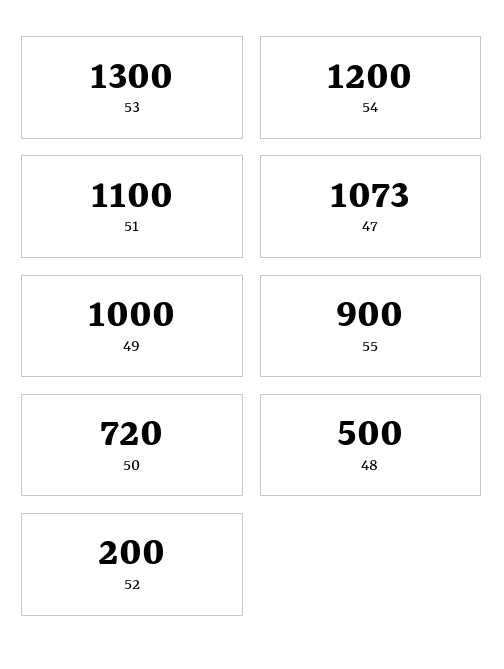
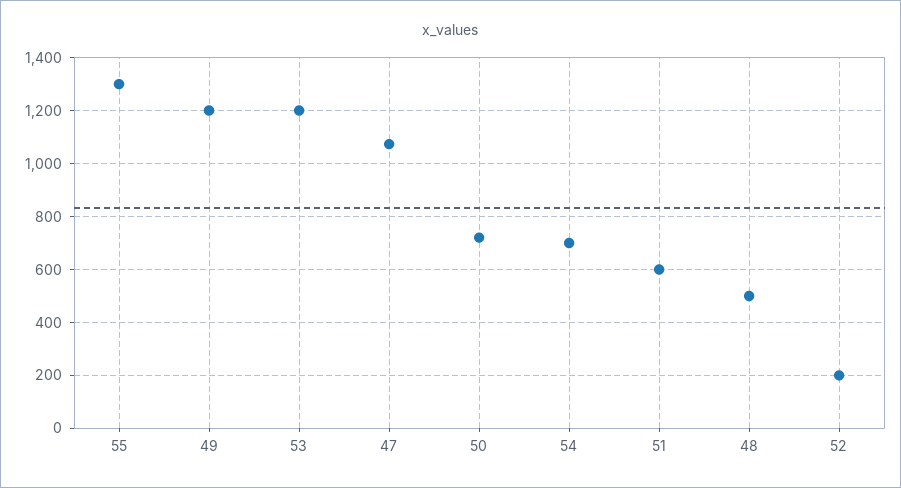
  {
-   "53": 1300,
+   "53": 1200,
-   "54": 1200,
+   "54": 700,
-   "51": 1100,
+   "51": 600,
    "47": 1073,
-   "49": 1000,
+   "49": 1200,
-   "55": 900,
+   "55": 1300,
    "50": 720,
    "48": 500,
    "52": 200
  }

